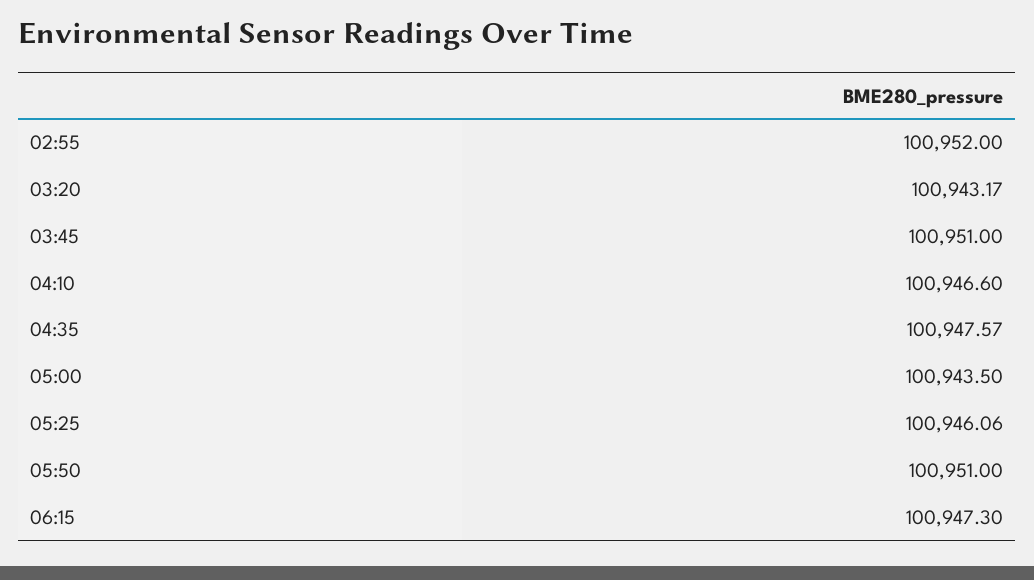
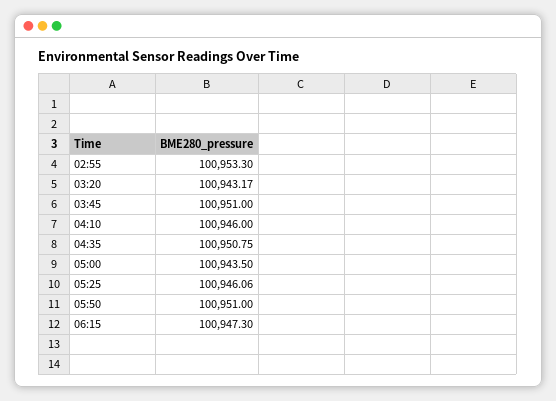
  {
-   "02:55": 100952,
+   "02:55": 100953.3,
    "03:20": 100943.17,
    "03:45": 100951,
-   "04:10": 100946.6,
+   "04:10": 100946,
-   "04:35": 100947.57,
+   "04:35": 100950.75,
    "05:00": 100943.5,
    "05:25": 100946.06,
    "05:50": 100951,
    "06:15": 100947.3
  }

